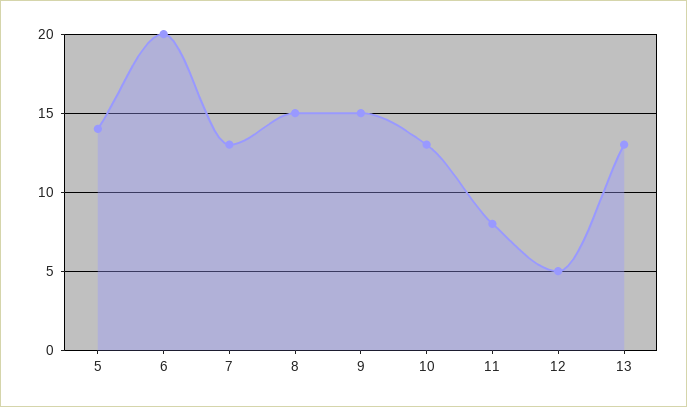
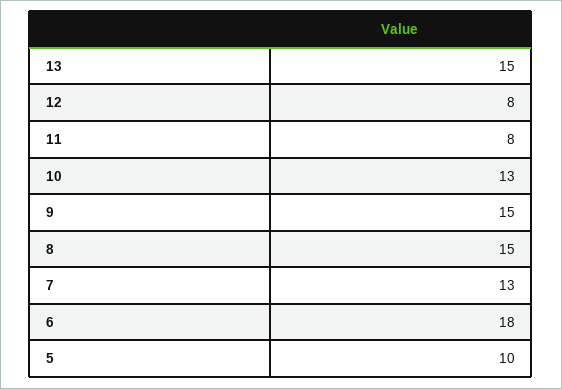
  {
-   "5": 14,
+   "5": 10,
-   "6": 20,
+   "6": 18,
    "7": 13,
    "8": 15,
    "9": 15,
    "10": 13,
    "11": 8,
-   "12": 5,
+   "12": 8,
-   "13": 13
+   "13": 15
  }

